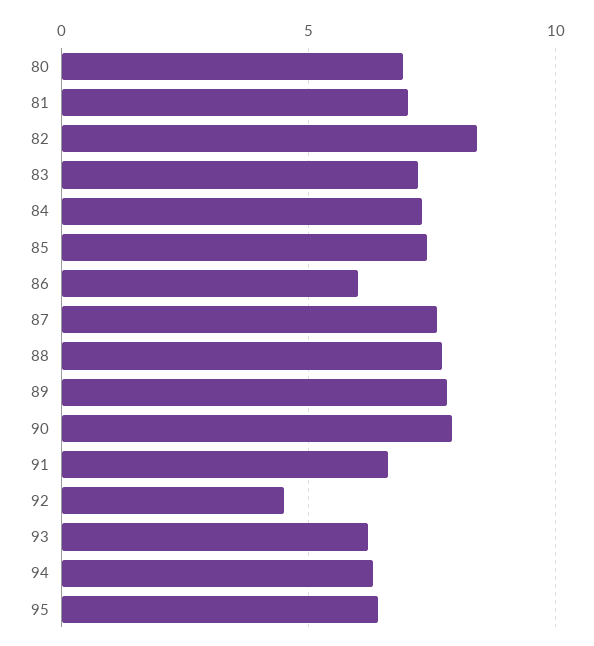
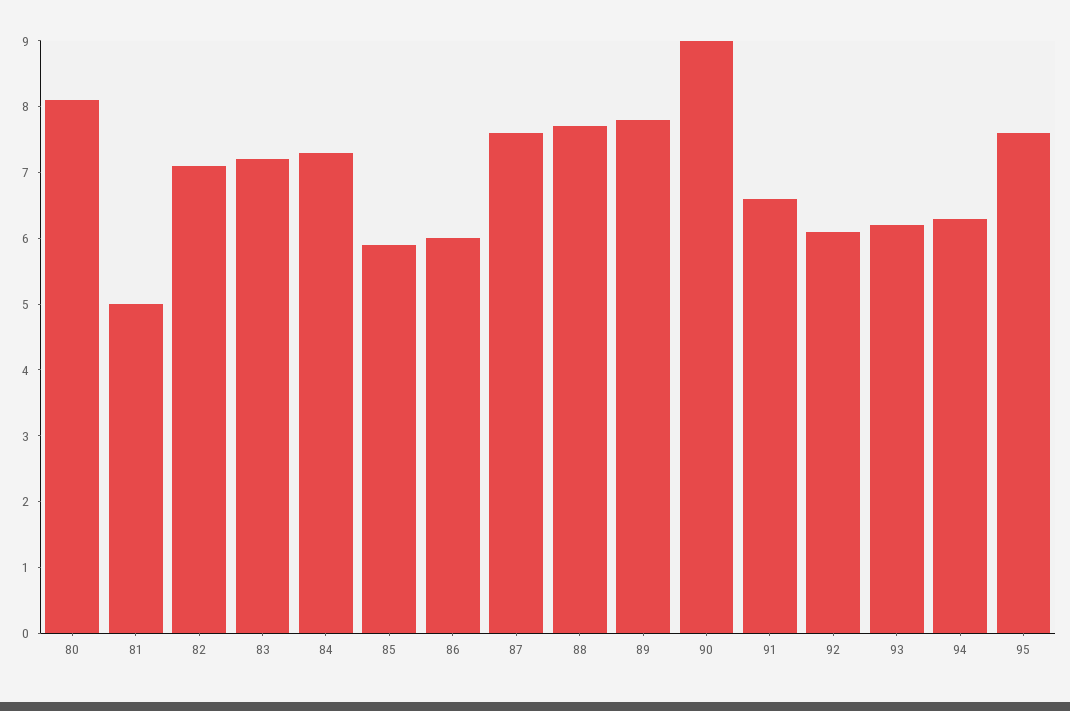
  {
-   "80": 7,
+   "80": 8,
-   "81": 7,
+   "81": 5,
-   "82": 8.5,
+   "82": 7,
    "83": 7,
    "84": 7.5,
-   "85": 7.5,
+   "85": 6,
    "86": 6,
    "87": 7.5,
    "88": 7.5,
    "89": 8,
-   "90": 8,
+   "90": 9,
    "91": 6.5,
-   "92": 4.5,
+   "92": 6,
    "93": 6,
    "94": 6.5,
-   "95": 6.5
+   "95": 7.5
  }

